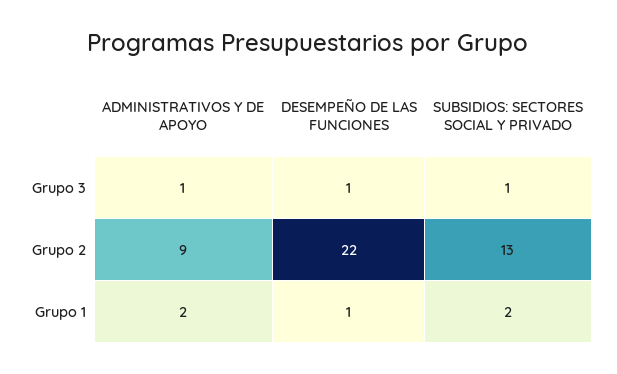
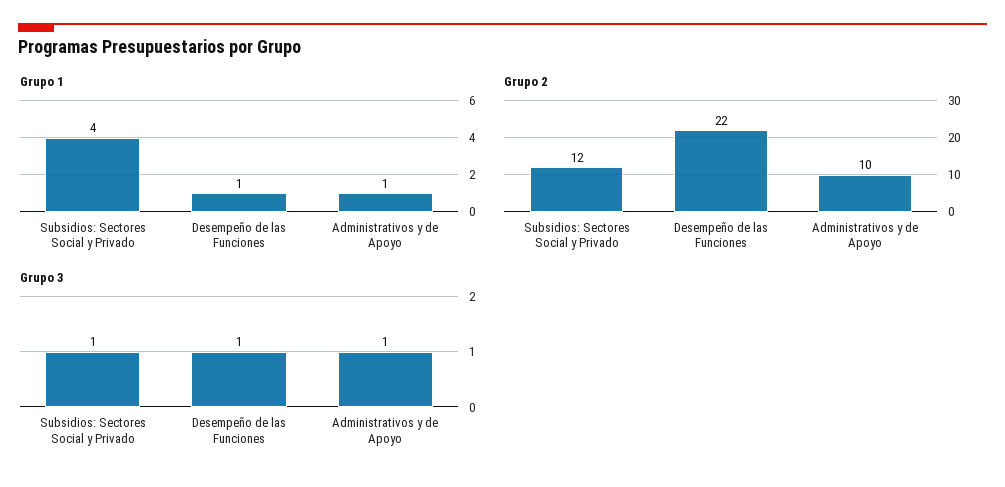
  {
    "Grupo 3": {
      "ADMINISTRATIVOS Y DE APOYO": 1,
      "DESEMPEÑO DE LAS FUNCIONES": 1,
      "SUBSIDIOS: SECTORES SOCIAL Y PRIVADO": 1
    },
    "Grupo 2": {
-     "ADMINISTRATIVOS Y DE APOYO": 9,
+     "ADMINISTRATIVOS Y DE APOYO": 10,
      "DESEMPEÑO DE LAS FUNCIONES": 22,
-     "SUBSIDIOS: SECTORES SOCIAL Y PRIVADO": 13
+     "SUBSIDIOS: SECTORES SOCIAL Y PRIVADO": 12
    },
    "Grupo 1": {
-     "ADMINISTRATIVOS Y DE APOYO": 2,
+     "ADMINISTRATIVOS Y DE APOYO": 1,
      "DESEMPEÑO DE LAS FUNCIONES": 1,
-     "SUBSIDIOS: SECTORES SOCIAL Y PRIVADO": 2
+     "SUBSIDIOS: SECTORES SOCIAL Y PRIVADO": 4
    }
  }

